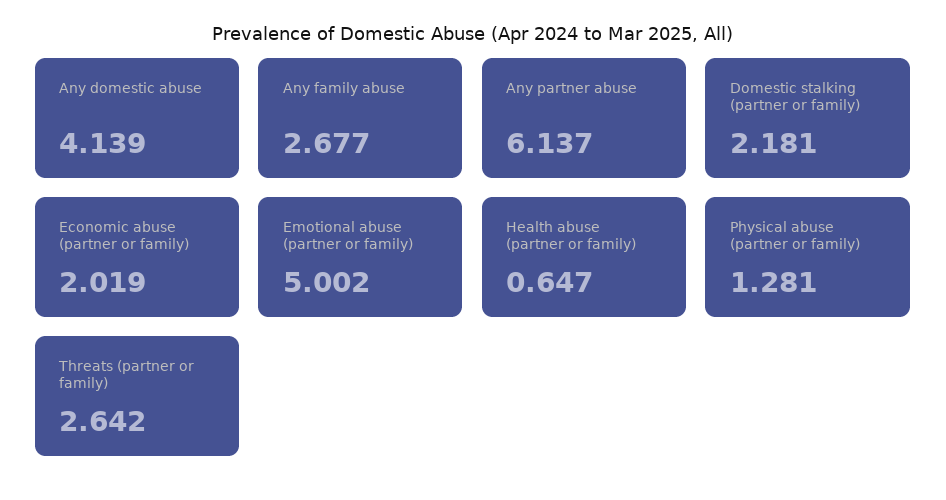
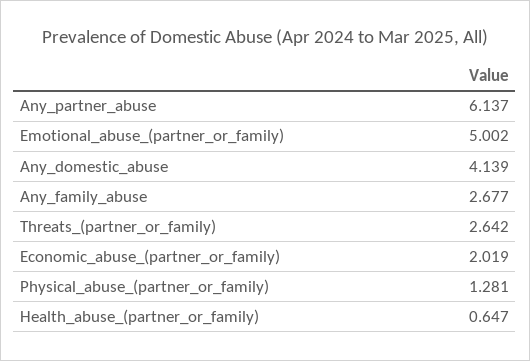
  {
    "Any domestic abuse": 4.139,
    "Any family abuse": 2.677,
    "Any partner abuse": 6.137,
-   "Domestic stalking (partner or family)": 2.181,
    "Economic abuse (partner or family)": 2.019,
    "Emotional abuse (partner or family)": 5.002,
    "Health abuse (partner or family)": 0.647,
    "Physical abuse (partner or family)": 1.281,
    "Threats (partner or family)": 2.642
  }

